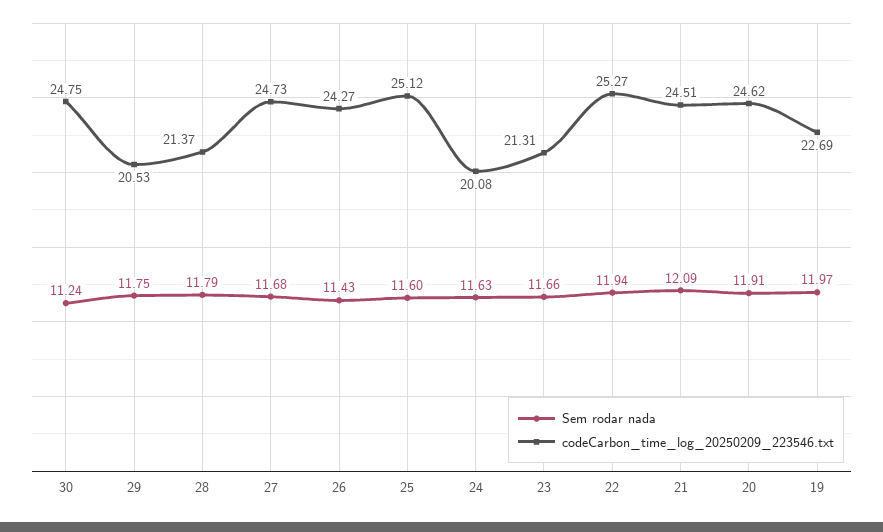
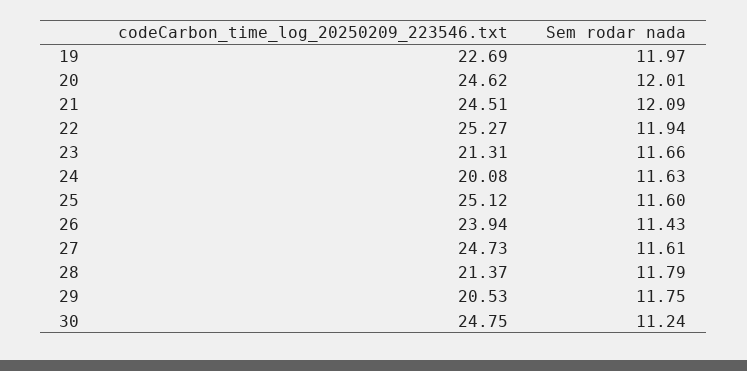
  {
    "Sem rodar nada": {
      "30": 11.24,
      "29": 11.75,
      "28": 11.79,
-     "27": 11.68,
+     "27": 11.61,
      "26": 11.43,
      "25": 11.6,
      "24": 11.63,
      "23": 11.66,
      "22": 11.94,
      "21": 12.09,
-     "20": 11.91,
+     "20": 12.01,
      "19": 11.97
    },
    "codeCarbon_time_log_20250209_223546.txt": {
      "30": 24.75,
      "29": 20.53,
      "28": 21.37,
      "27": 24.73,
-     "26": 24.27,
+     "26": 23.94,
      "25": 25.12,
      "24": 20.08,
      "23": 21.31,
      "22": 25.27,
      "21": 24.51,
      "20": 24.62,
      "19": 22.69
    }
  }

